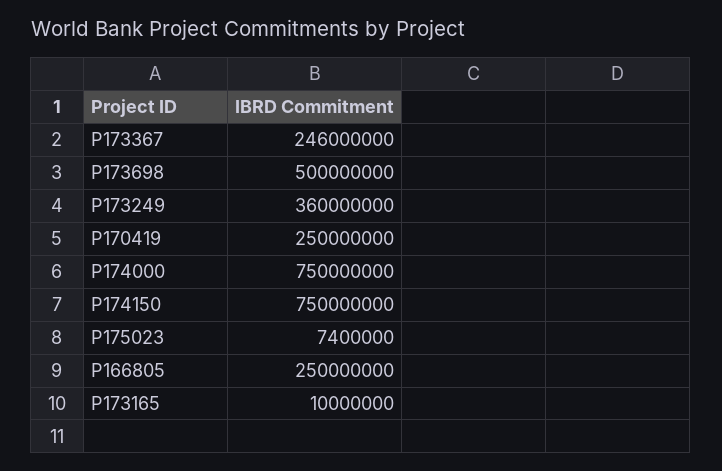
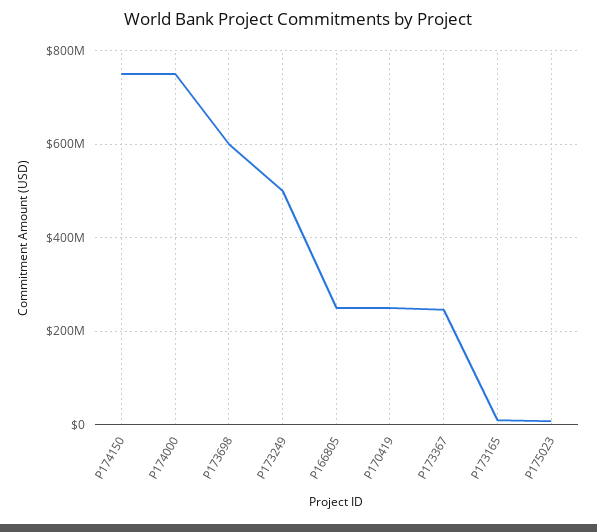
  {
    "P173367": 246000000,
-   "P173698": 500000000,
+   "P173698": 600000000,
-   "P173249": 360000000,
+   "P173249": 500000000,
    "P170419": 250000000,
    "P174000": 750000000,
    "P174150": 750000000,
    "P175023": 7400000,
    "P166805": 250000000,
    "P173165": 10000000
  }

